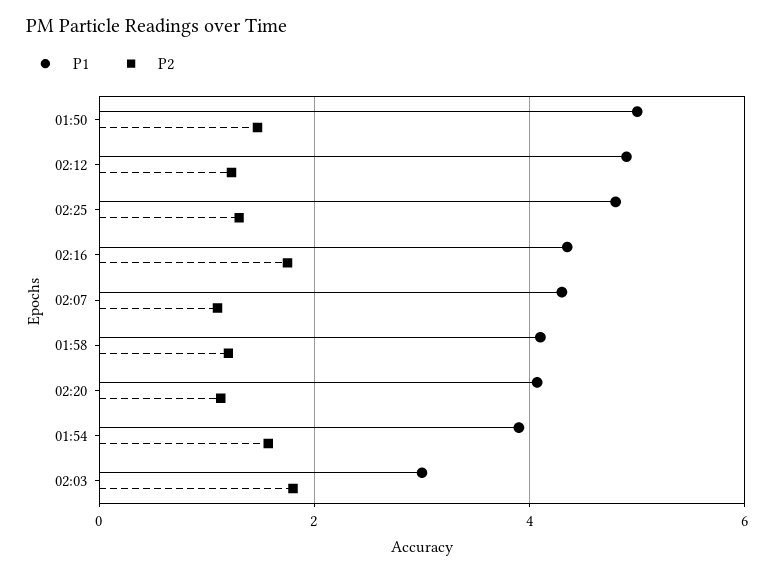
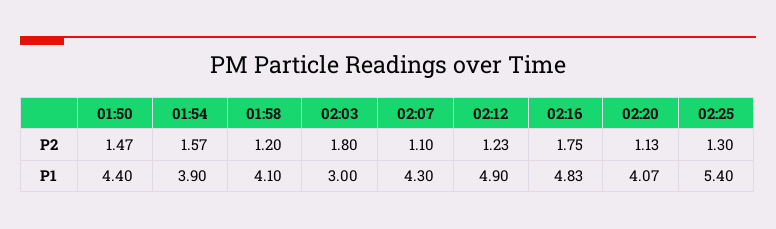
  {
    "P1": {
-     "01:50": 5,
+     "01:50": 4.4,
      "02:12": 4.9,
-     "02:25": 4.8,
+     "02:25": 5.4,
-     "02:16": 4.4,
+     "02:16": 4.83,
      "02:07": 4.3,
      "01:58": 4.1,
      "02:20": 4.07,
      "01:54": 3.9,
      "02:03": 3
    },
    "P2": {
      "01:50": 1.47,
      "02:12": 1.23,
      "02:25": 1.3,
      "02:16": 1.75,
      "02:07": 1.1,
      "01:58": 1.2,
      "02:20": 1.13,
      "01:54": 1.57,
      "02:03": 1.8
    }
  }

